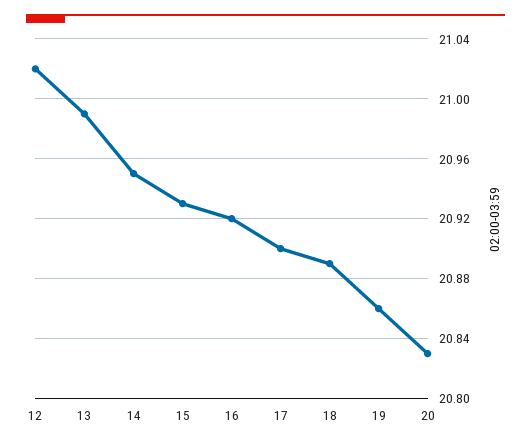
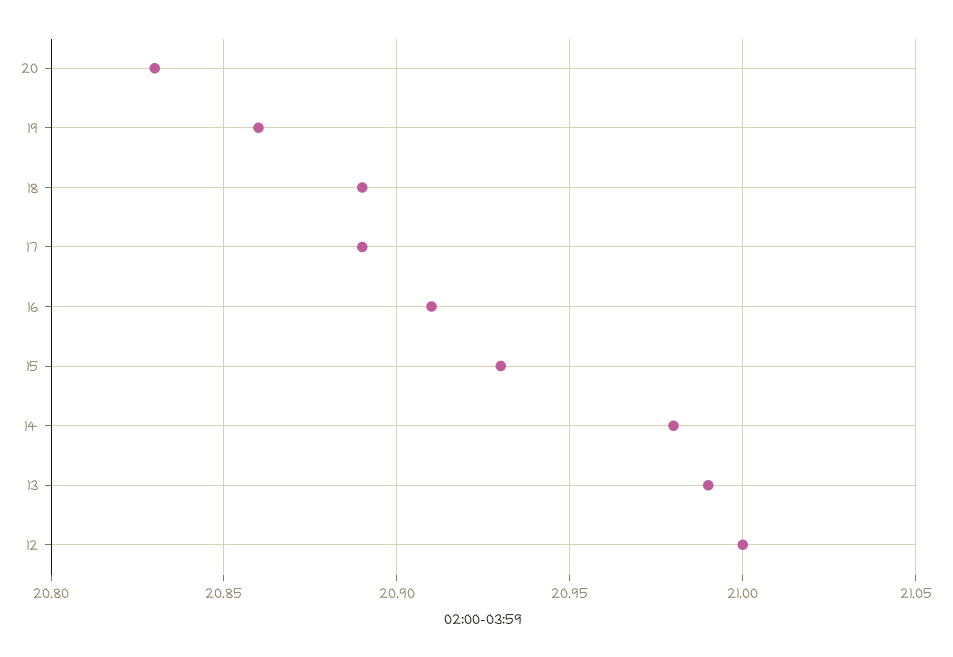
  {
-   "12": 21.02,
+   "12": 21,
    "13": 20.99,
-   "14": 20.95,
+   "14": 20.98,
    "15": 20.93,
-   "16": 20.92,
+   "16": 20.91,
-   "17": 20.9,
+   "17": 20.89,
    "18": 20.89,
    "19": 20.86,
    "20": 20.83
  }

